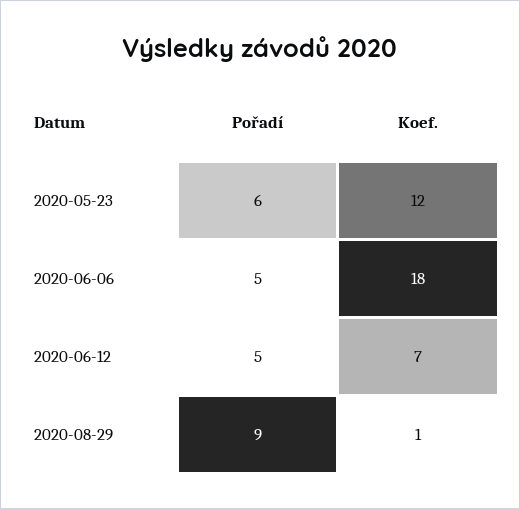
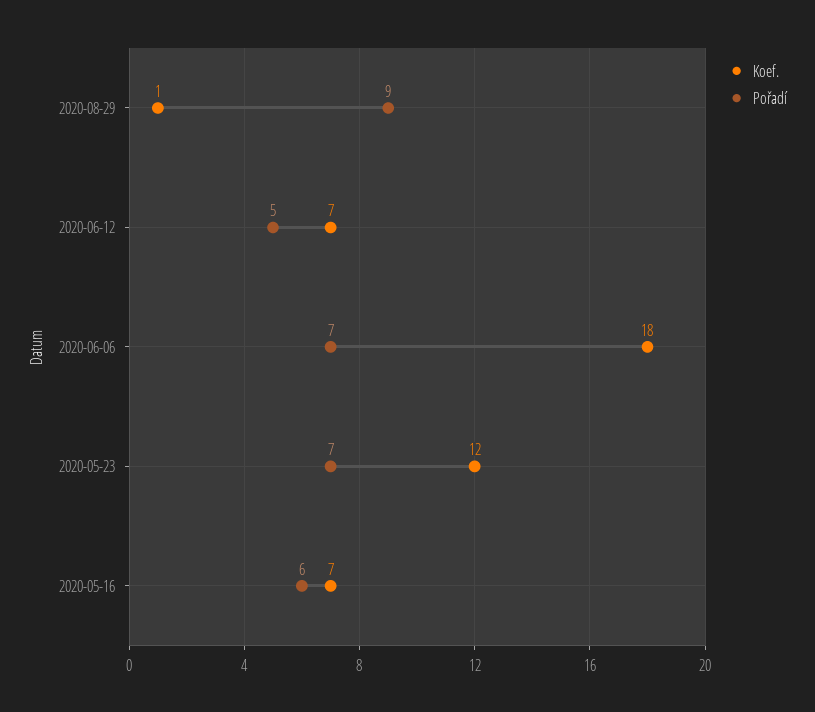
  {
    "Pořadí": {
-     "2020-05-23": 6,
+     "2020-05-23": 7,
-     "2020-06-06": 5,
+     "2020-06-06": 7,
      "2020-06-12": 5,
-     "2020-08-29": 9
+     "2020-08-29": 9,
+     "2020-05-16": 6
    },
    "Koef.": {
      "2020-05-23": 12,
      "2020-06-06": 18,
      "2020-06-12": 7,
-     "2020-08-29": 1
+     "2020-08-29": 1,
+     "2020-05-16": 7
    }
  }

